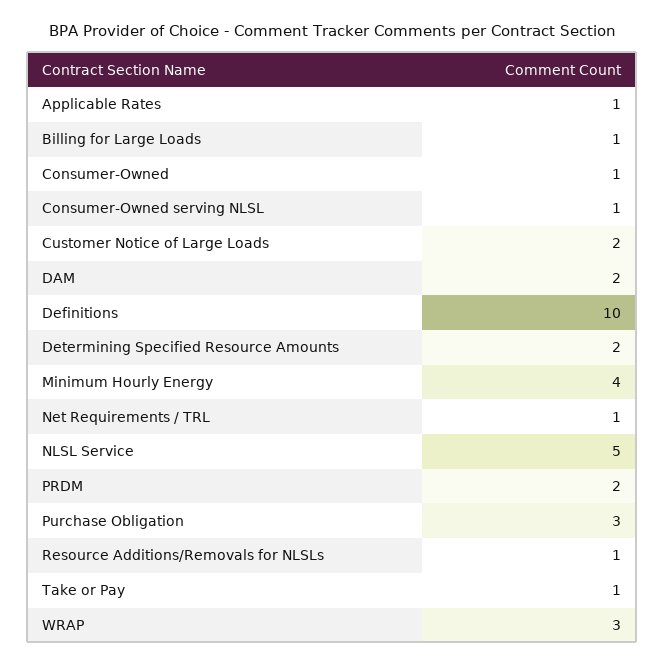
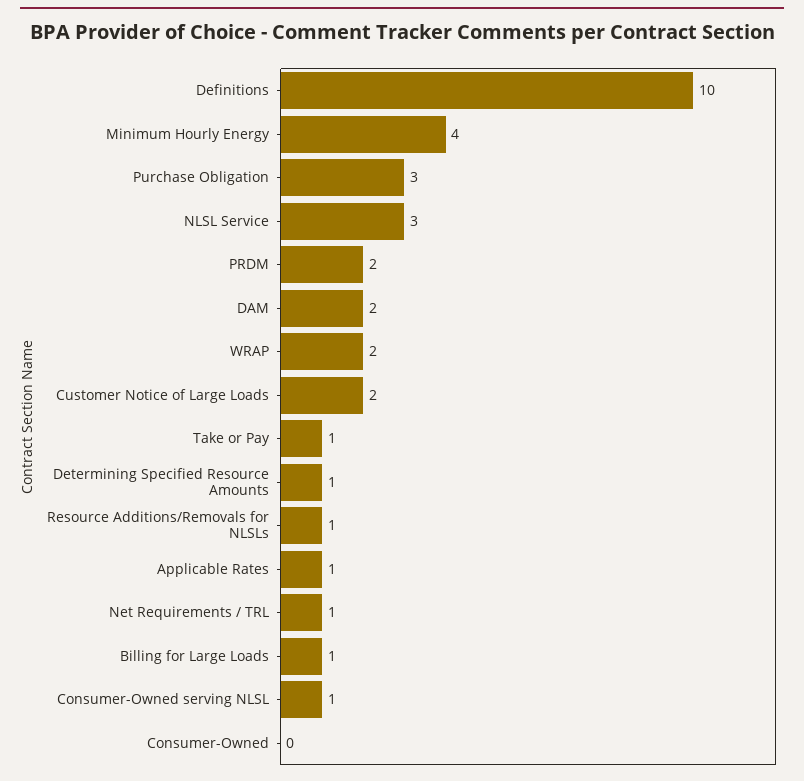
  {
    "Applicable Rates": 1,
    "Billing for Large Loads": 1,
-   "Consumer-Owned": 1,
+   "Consumer-Owned": 0,
    "Consumer-Owned serving NLSL": 1,
    "Customer Notice of Large Loads": 2,
    "DAM": 2,
    "Definitions": 10,
-   "Determining Specified Resource Amounts": 2,
+   "Determining Specified Resource Amounts": 1,
    "Minimum Hourly Energy": 4,
    "Net Requirements / TRL": 1,
-   "NLSL Service": 5,
+   "NLSL Service": 3,
    "PRDM": 2,
    "Purchase Obligation": 3,
    "Resource Additions/Removals for NLSLs": 1,
    "Take or Pay": 1,
-   "WRAP": 3
+   "WRAP": 2
  }

